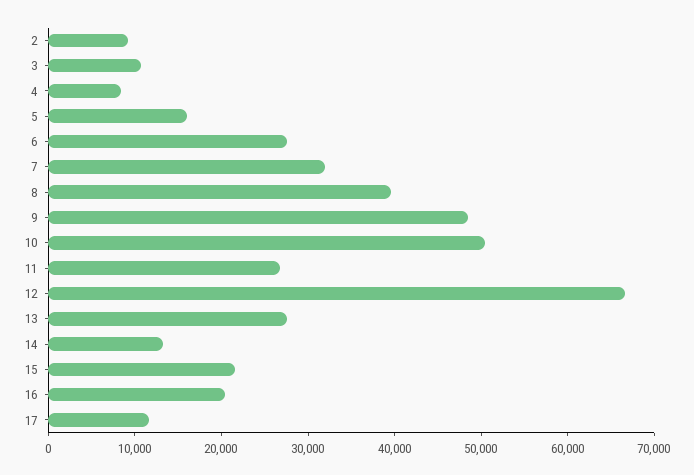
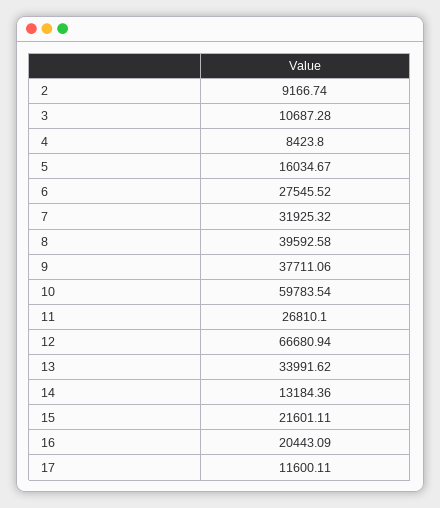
  {
    "2": 9166.74,
    "3": 10687.28,
    "4": 8423.8,
    "5": 16034.67,
    "6": 27545.52,
    "7": 31925.32,
    "8": 39592.58,
-   "9": 48000,
+   "9": 37711.06,
-   "10": 50000,
+   "10": 59783.54,
    "11": 26810.1,
    "12": 66680.94,
-   "13": 28000,
+   "13": 33991.62,
    "14": 13184.36,
    "15": 21601.11,
    "16": 20443.09,
    "17": 11600.11
  }

